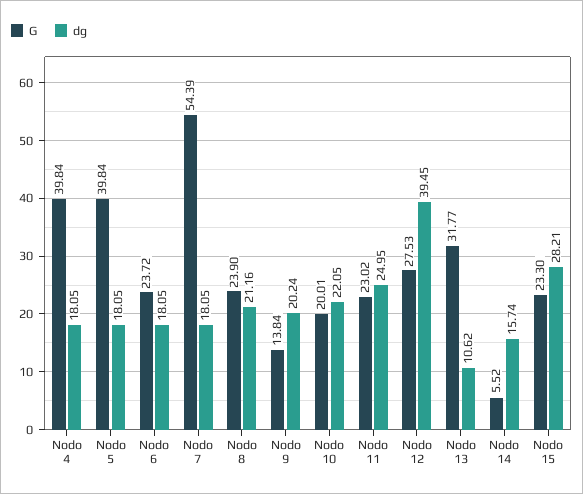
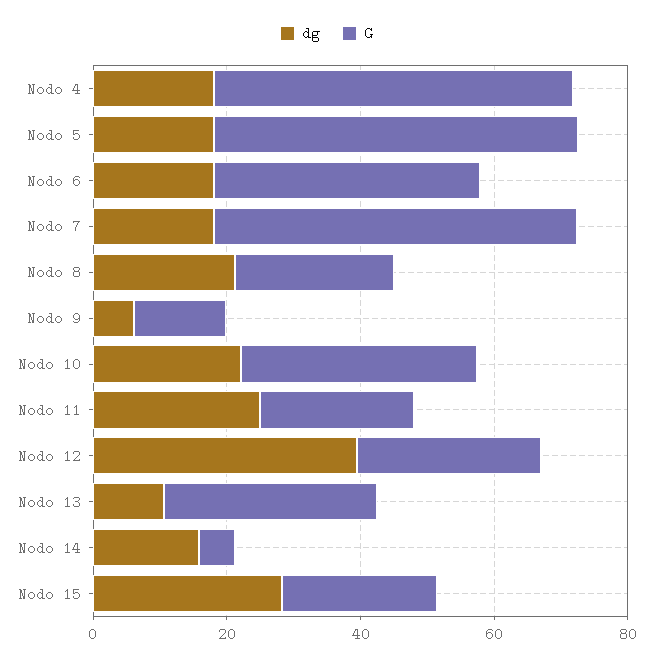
  {
    "G": {
-     "Nodo 4": 39.84,
+     "Nodo 4": 55,
-     "Nodo 5": 39.84,
+     "Nodo 5": 55,
-     "Nodo 6": 23.72,
+     "Nodo 6": 40,
      "Nodo 7": 54.39,
      "Nodo 8": 23.9,
      "Nodo 9": 13.84,
-     "Nodo 10": 20.01,
+     "Nodo 10": 35,
      "Nodo 11": 23.02,
      "Nodo 12": 27.53,
      "Nodo 13": 31.77,
      "Nodo 14": 5.52,
      "Nodo 15": 23.3
    },
    "dg": {
      "Nodo 4": 18.05,
      "Nodo 5": 18.05,
      "Nodo 6": 18.05,
      "Nodo 7": 18.05,
      "Nodo 8": 21.16,
-     "Nodo 9": 20.24,
+     "Nodo 9": 5,
      "Nodo 10": 22.05,
      "Nodo 11": 24.95,
      "Nodo 12": 39.45,
      "Nodo 13": 10.62,
      "Nodo 14": 15.74,
      "Nodo 15": 28.21
    }
  }

